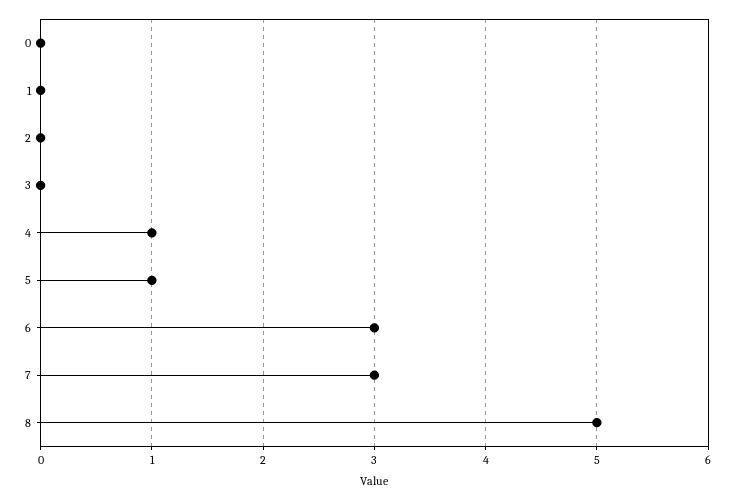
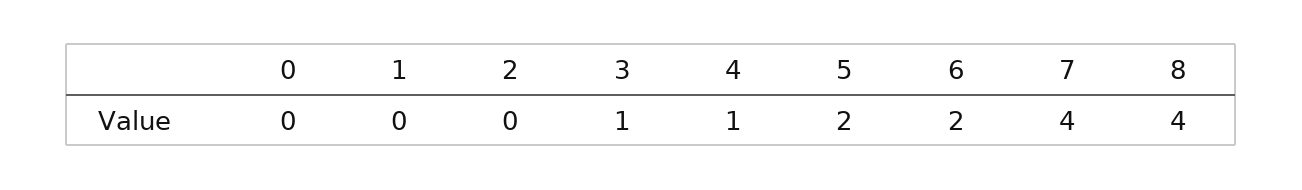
  {
    "0": 0,
    "1": 0,
    "2": 0,
-   "3": 0,
+   "3": 1,
    "4": 1,
-   "5": 1,
+   "5": 2,
-   "6": 3,
+   "6": 2,
-   "7": 3,
+   "7": 4,
-   "8": 5
+   "8": 4
  }

